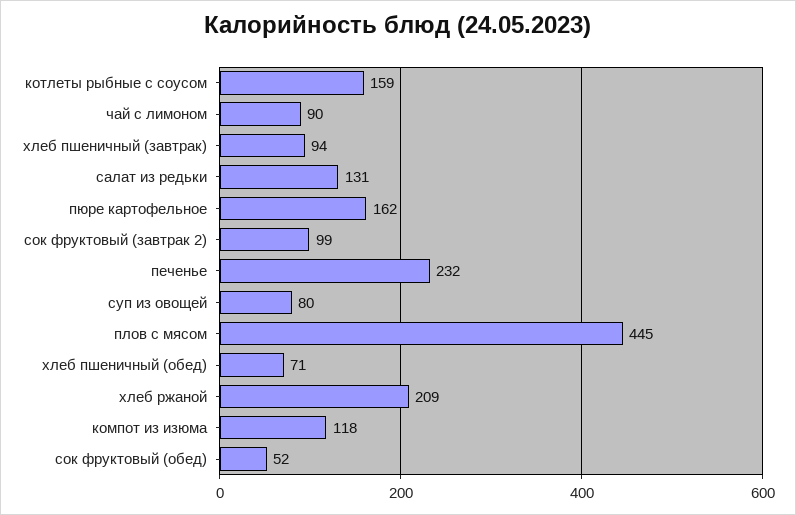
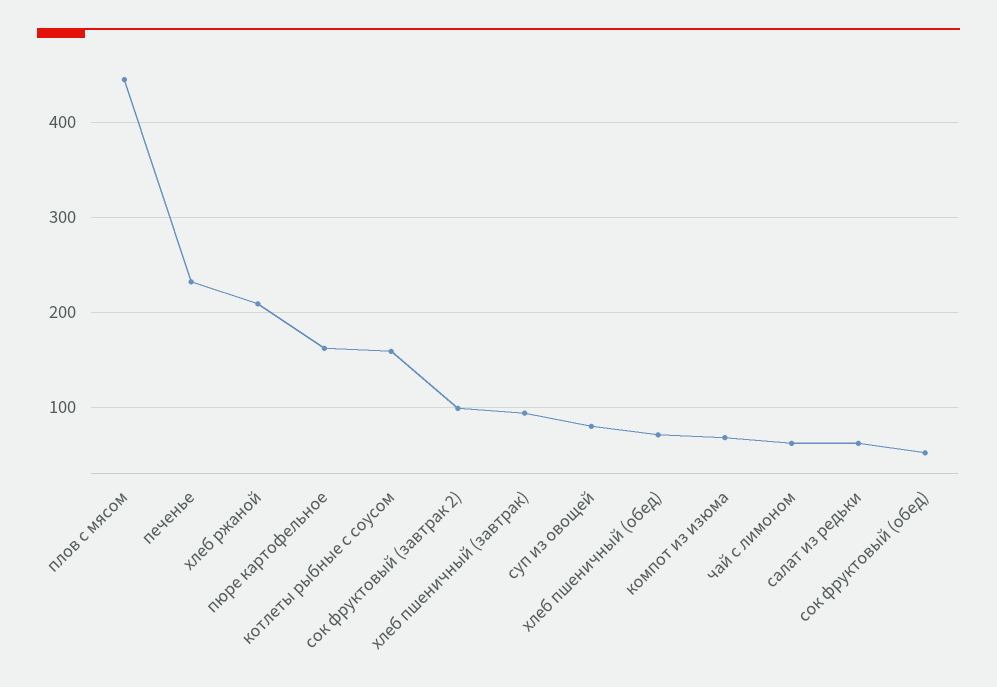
  {
    "котлеты рыбные с соусом": 159,
-   "чай с лимоном": 90,
+   "чай с лимоном": 60,
    "хлеб пшеничный (завтрак)": 94,
-   "салат из редьки": 131,
+   "салат из редьки": 60,
    "пюре картофельное": 162,
    "сок фруктовый (завтрак 2)": 99,
    "печенье": 232,
    "суп из овощей": 80,
    "плов с мясом": 445,
    "хлеб пшеничный (обед)": 71,
    "хлеб ржаной": 209,
-   "компот из изюма": 118,
+   "компот из изюма": 70,
    "сок фруктовый (обед)": 52
  }

